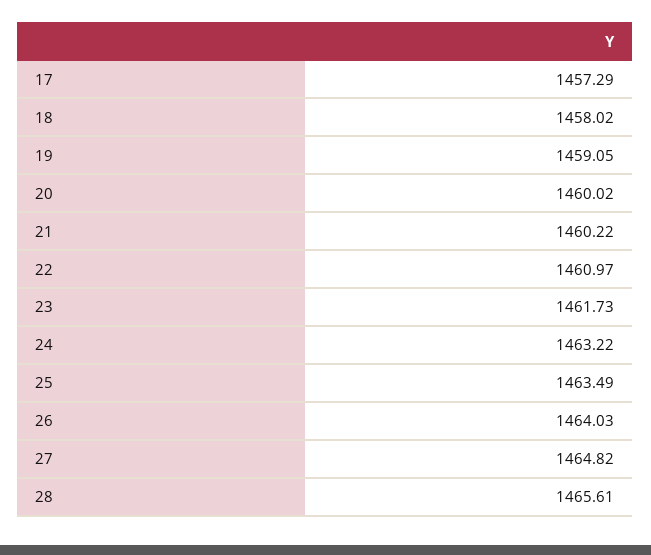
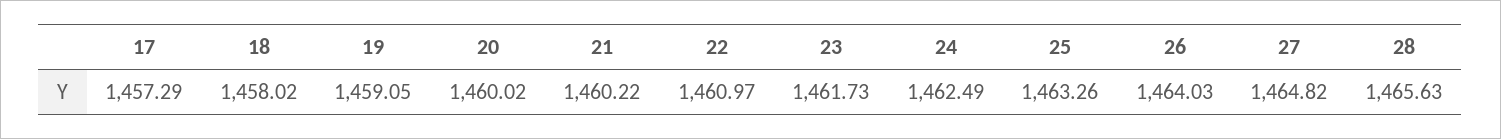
  {
    "17": 1457.29,
    "18": 1458.02,
    "19": 1459.05,
    "20": 1460.02,
    "21": 1460.22,
    "22": 1460.97,
    "23": 1461.73,
-   "24": 1463.22,
+   "24": 1462.49,
-   "25": 1463.49,
+   "25": 1463.26,
    "26": 1464.03,
    "27": 1464.82,
-   "28": 1465.61
+   "28": 1465.63
  }

